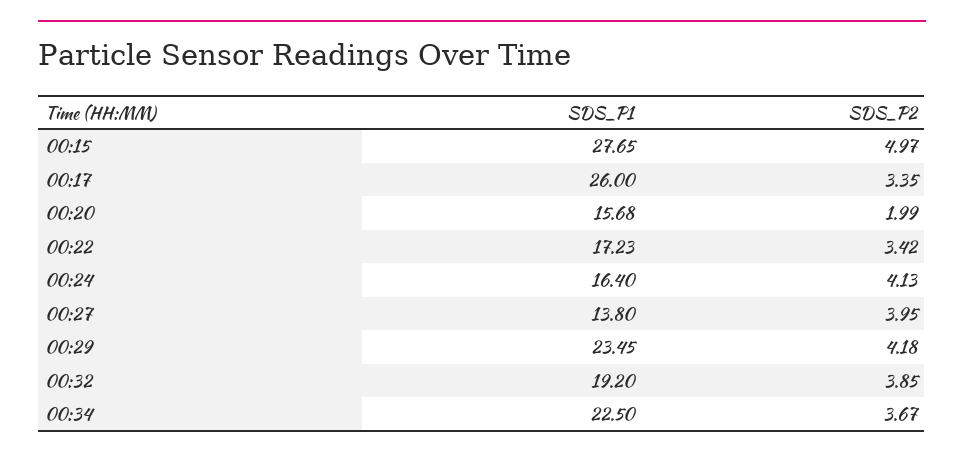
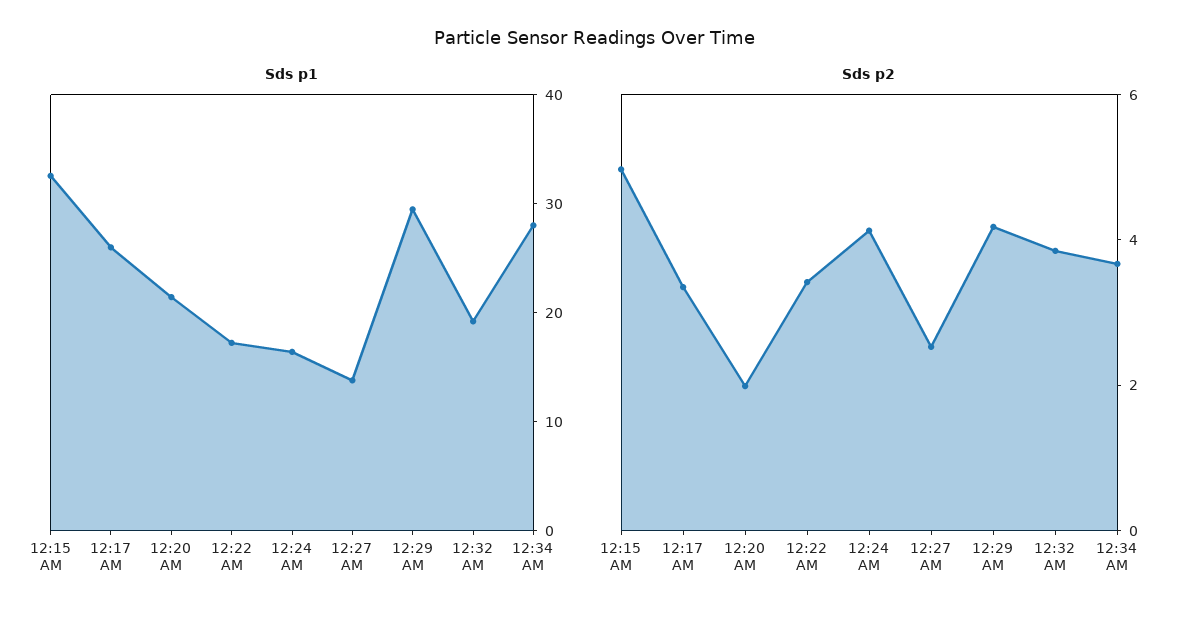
  {
    "SDS_P1": {
-     "00:15": 27.65,
+     "00:15": 32,
      "00:17": 26,
-     "00:20": 15.68,
+     "00:20": 22,
      "00:22": 17.23,
      "00:24": 16.4,
      "00:27": 13.8,
-     "00:29": 23.45,
+     "00:29": 30,
      "00:32": 19.2,
-     "00:34": 22.5
+     "00:34": 28
    },
    "SDS_P2": {
      "00:15": 4.97,
      "00:17": 3.35,
      "00:20": 1.99,
      "00:22": 3.42,
      "00:24": 4.13,
-     "00:27": 3.95,
+     "00:27": 2.5,
      "00:29": 4.18,
      "00:32": 3.85,
      "00:34": 3.67
    }
  }

